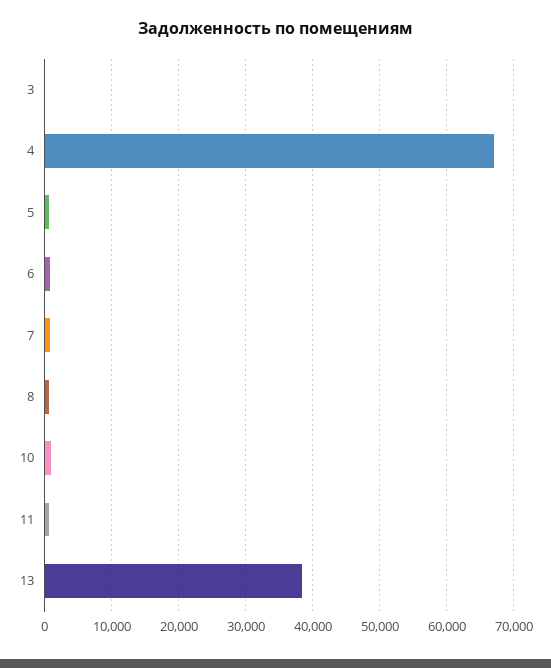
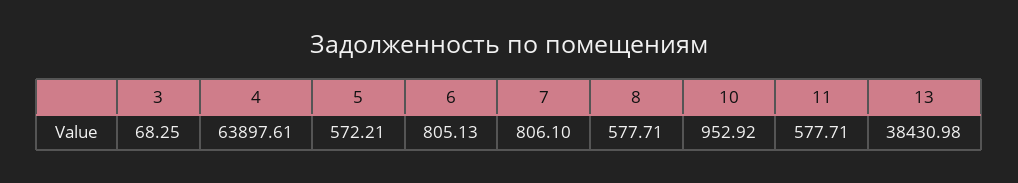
  {
    "3": 68.25,
-   "4": 67000,
+   "4": 63897.61,
    "5": 572.21,
    "6": 805.13,
    "7": 806.1,
    "8": 577.71,
    "10": 952.92,
    "11": 577.71,
    "13": 38430.98
  }

